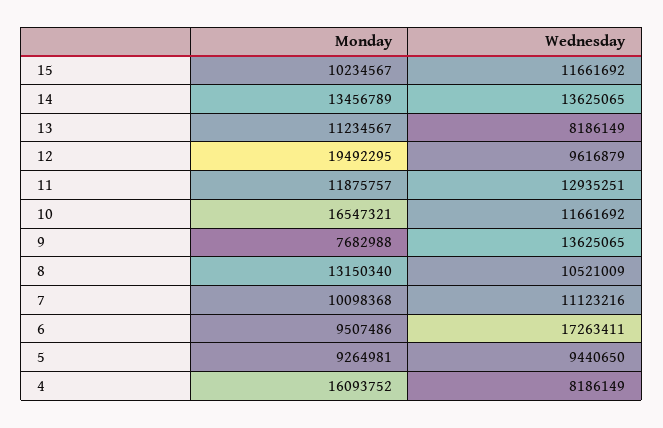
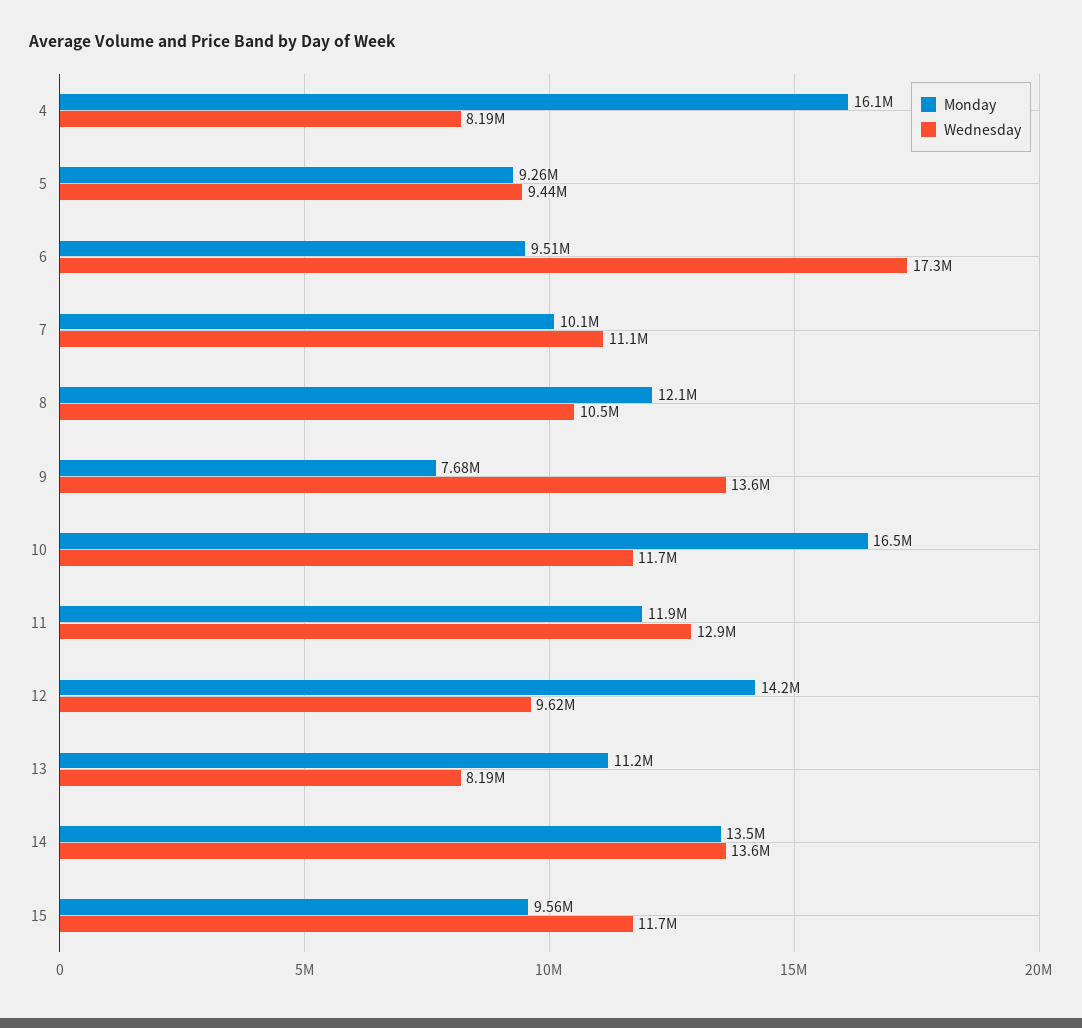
  {
    "Monday": {
-     "15": 10234567,
+     "15": 9560000,
      "14": 13456789,
      "13": 11234567,
-     "12": 19492295,
+     "12": 14200000,
      "11": 11875757,
      "10": 16547321,
      "9": 7682988,
-     "8": 13150340,
+     "8": 12100000,
      "7": 10098368,
      "6": 9507486,
      "5": 9264981,
      "4": 16093752
    },
    "Wednesday": {
      "15": 11661692,
      "14": 13625065,
      "13": 8186149,
      "12": 9616879,
      "11": 12935251,
      "10": 11661692,
      "9": 13625065,
      "8": 10521009,
      "7": 11123216,
      "6": 17263411,
      "5": 9440650,
      "4": 8186149
    }
  }

